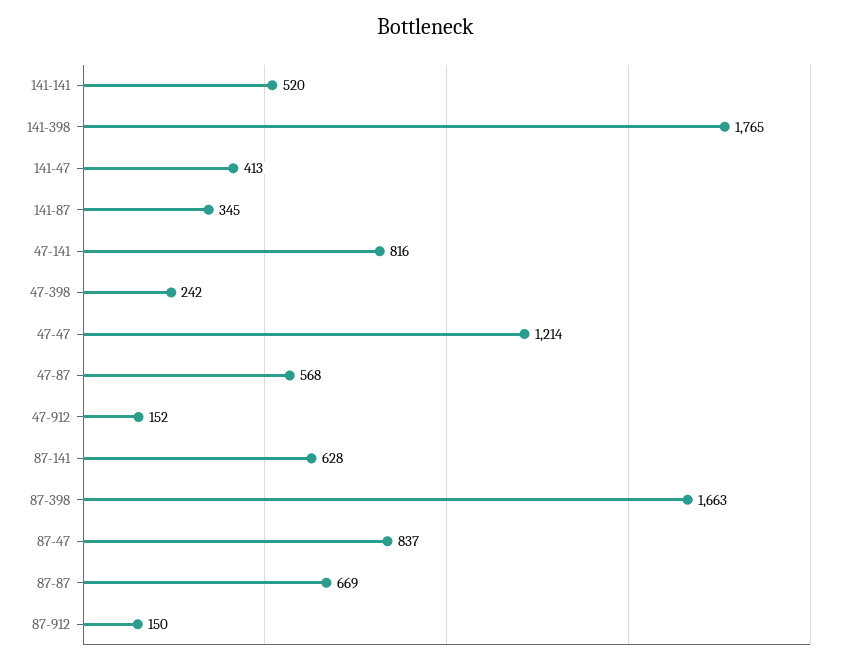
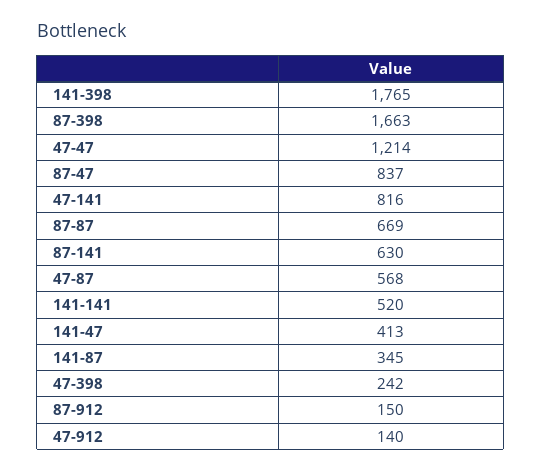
  {
    "141-141": 520,
    "141-398": 1765,
    "141-47": 413,
    "141-87": 345,
    "47-141": 816,
    "47-398": 242,
    "47-47": 1214,
    "47-87": 568,
-   "47-912": 152,
+   "47-912": 140,
-   "87-141": 628,
+   "87-141": 630,
    "87-398": 1663,
    "87-47": 837,
    "87-87": 669,
    "87-912": 150
  }

